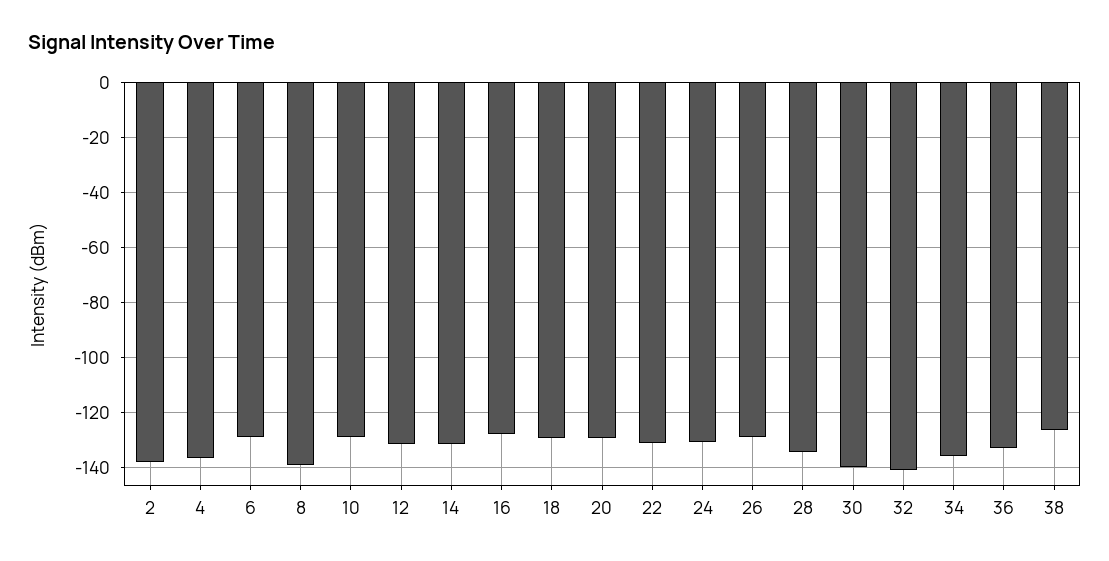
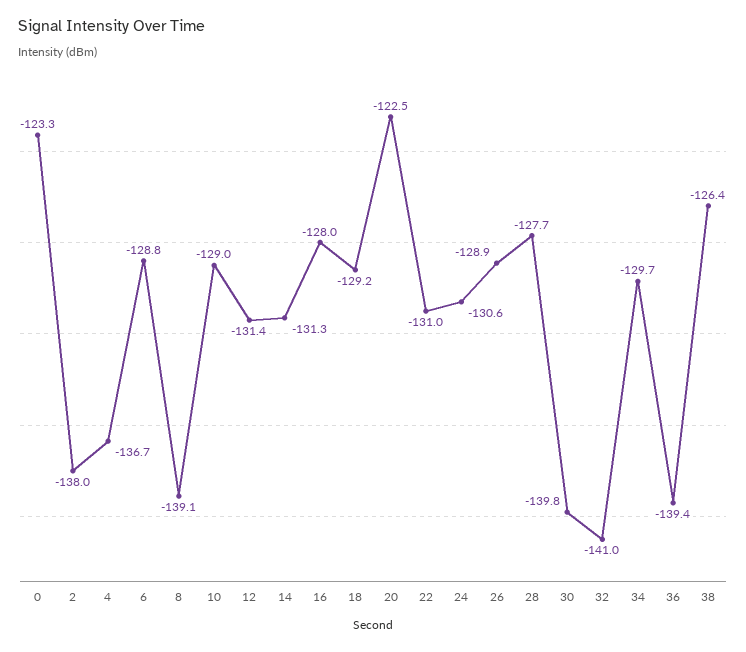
  {
    "2": -138,
    "4": -136.7,
    "6": -128.8,
    "8": -139.1,
    "10": -129,
    "12": -131.4,
    "14": -131.3,
    "16": -128,
    "18": -129.2,
-   "20": -130,
+   "20": -122.5,
    "22": -131,
    "24": -130.6,
    "26": -128.9,
-   "28": -135,
+   "28": -127.7,
    "30": -139.8,
    "32": -141,
-   "34": -135,
+   "34": -129.7,
-   "36": -132.5,
+   "36": -139.4,
-   "38": -126.4
+   "38": -126.4,
+   "0": -123.3
  }

